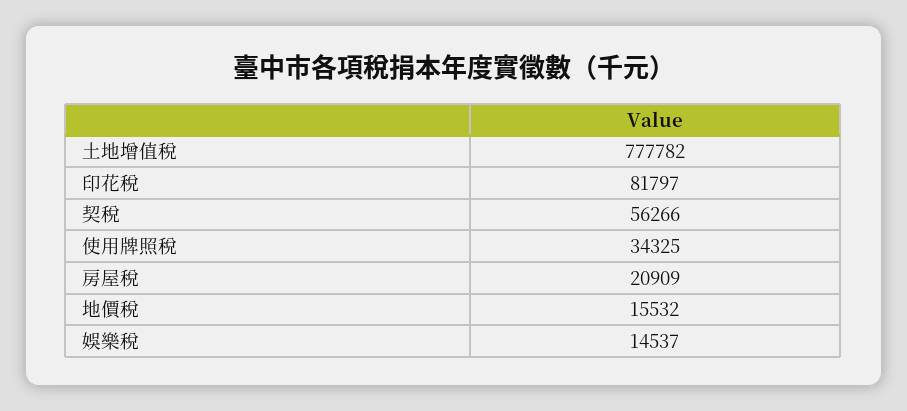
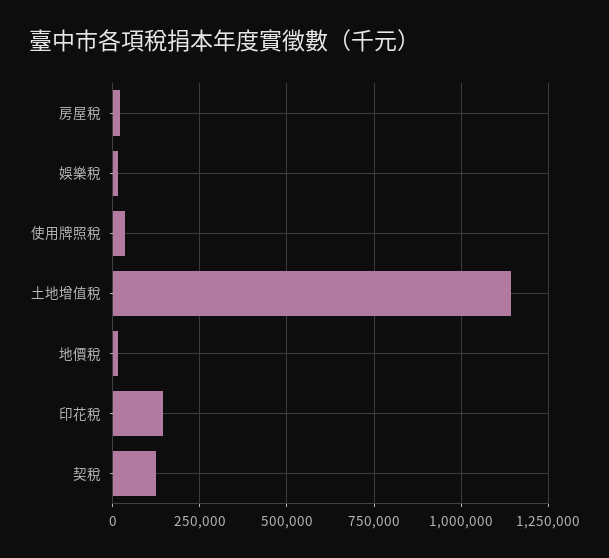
  {
-   "土地增值稅": 777782,
+   "土地增值稅": 1150000,
-   "印花稅": 81797,
+   "印花稅": 150000,
-   "契稅": 56266,
+   "契稅": 125000,
    "使用牌照稅": 34325,
    "房屋稅": 20909,
    "地價稅": 15532,
    "娛樂稅": 14537
  }

